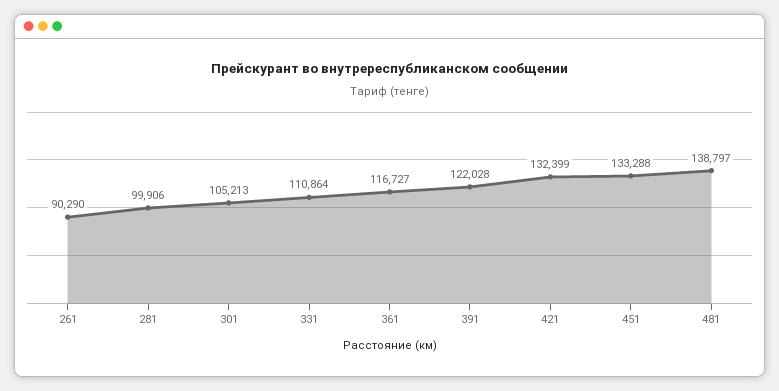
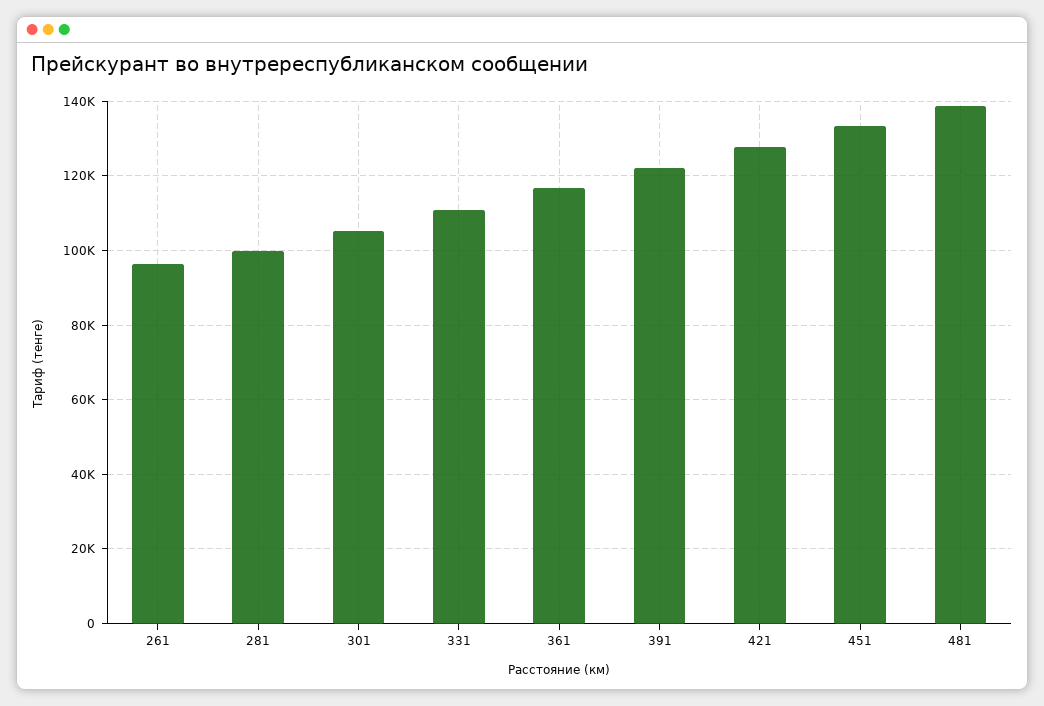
  {
-   "261": 90290,
+   "261": 96000,
    "281": 99906,
    "301": 105213,
    "331": 110864,
    "361": 116727,
    "391": 122028,
-   "421": 132399,
+   "421": 128000,
    "451": 133288,
    "481": 138797
  }

